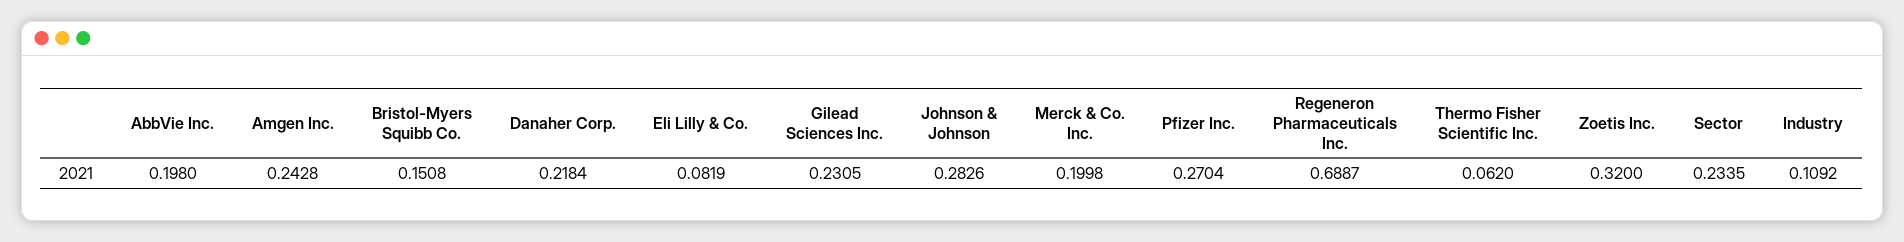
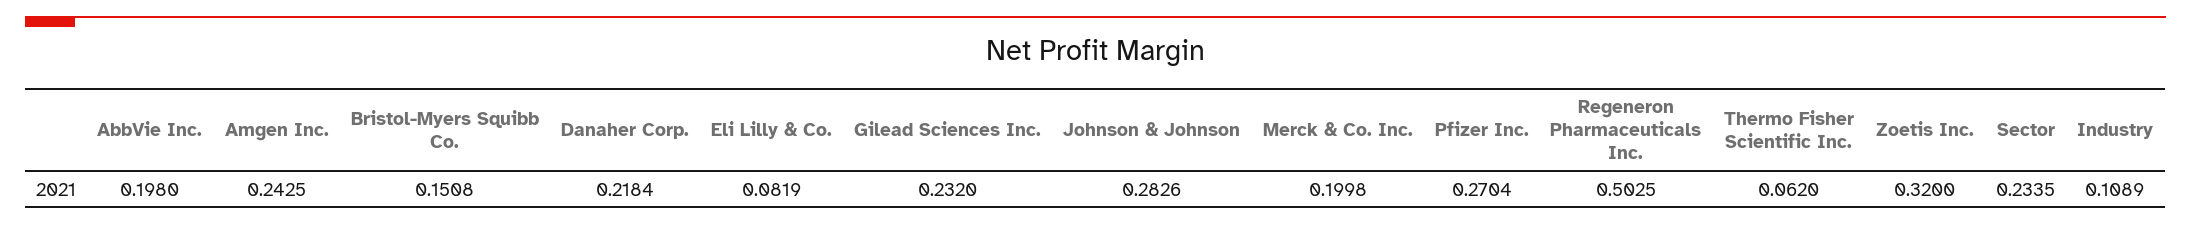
  {
    "AbbVie Inc.": 0.198,
-   "Amgen Inc.": 0.2428,
+   "Amgen Inc.": 0.2425,
    "Bristol-Myers Squibb Co.": 0.1508,
    "Danaher Corp.": 0.2184,
    "Eli Lilly & Co.": 0.0819,
-   "Gilead Sciences Inc.": 0.2305,
+   "Gilead Sciences Inc.": 0.232,
    "Johnson & Johnson": 0.2826,
    "Merck & Co. Inc.": 0.1998,
    "Pfizer Inc.": 0.2704,
-   "Regeneron Pharmaceuticals Inc.": 0.6887,
+   "Regeneron Pharmaceuticals Inc.": 0.5025,
    "Thermo Fisher Scientific Inc.": 0.062,
    "Zoetis Inc.": 0.32,
    "Sector": 0.2335,
-   "Industry": 0.1092
+   "Industry": 0.1089
  }

